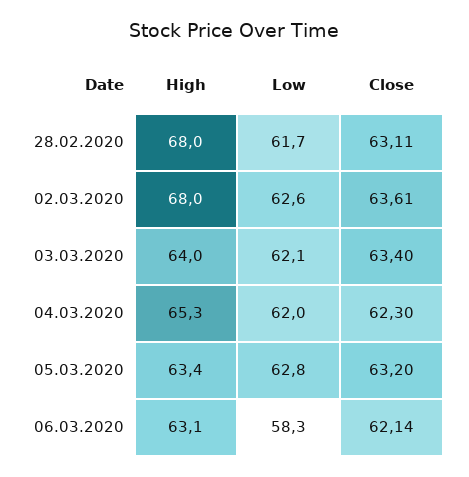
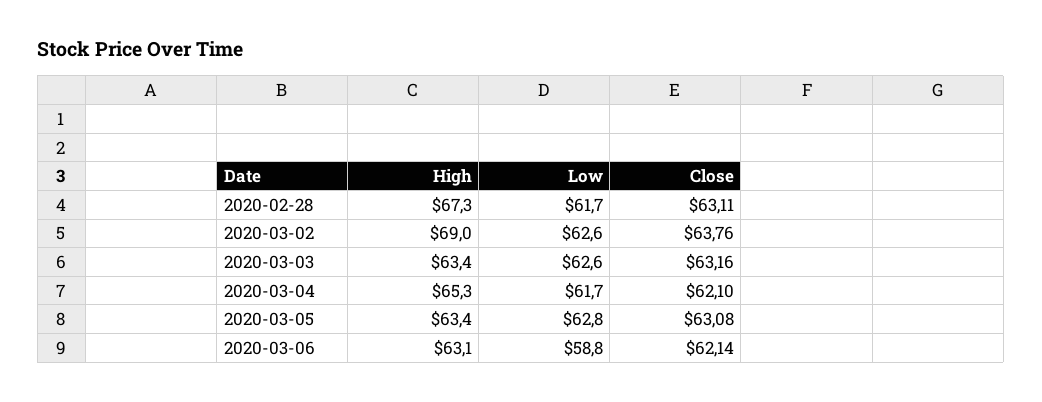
  {
    "High": {
-     "28.02.2020": 68,
+     "28.02.2020": 67.3,
-     "02.03.2020": 68,
+     "02.03.2020": 69,
-     "03.03.2020": 64,
+     "03.03.2020": 63.4,
      "04.03.2020": 65.3,
      "05.03.2020": 63.4,
      "06.03.2020": 63.1
    },
    "Low": {
      "28.02.2020": 61.7,
      "02.03.2020": 62.6,
-     "03.03.2020": 62.1,
+     "03.03.2020": 62.6,
-     "04.03.2020": 62,
+     "04.03.2020": 61.7,
      "05.03.2020": 62.8,
-     "06.03.2020": 58.3
+     "06.03.2020": 58.8
    },
    "Close": {
      "28.02.2020": 63.11,
-     "02.03.2020": 63.61,
+     "02.03.2020": 63.76,
-     "03.03.2020": 63.4,
+     "03.03.2020": 63.16,
-     "04.03.2020": 62.3,
+     "04.03.2020": 62.1,
-     "05.03.2020": 63.2,
+     "05.03.2020": 63.08,
      "06.03.2020": 62.14
    }
  }

